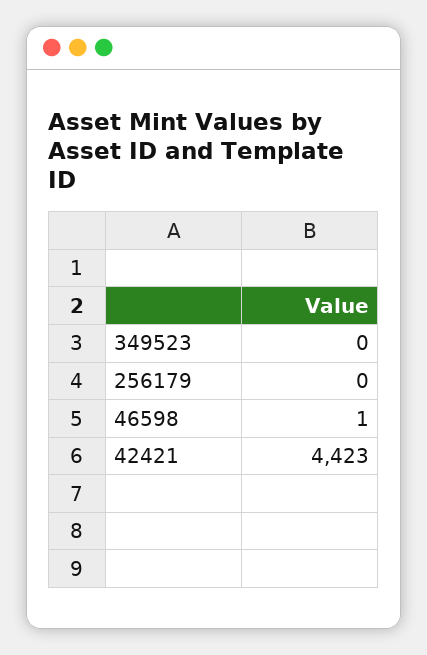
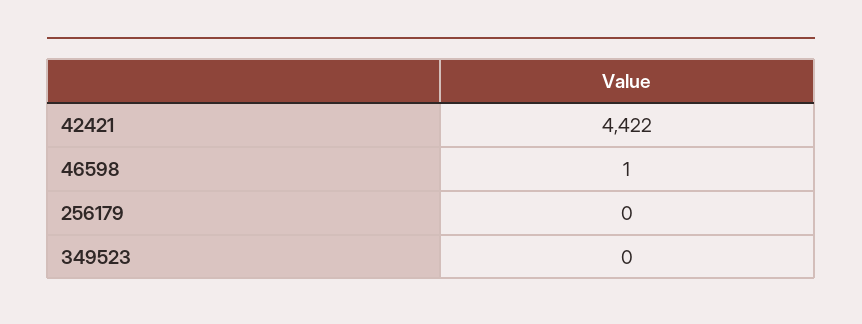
  {
    "349523": 0,
    "256179": 0,
    "46598": 1,
-   "42421": 4423
+   "42421": 4422
  }

